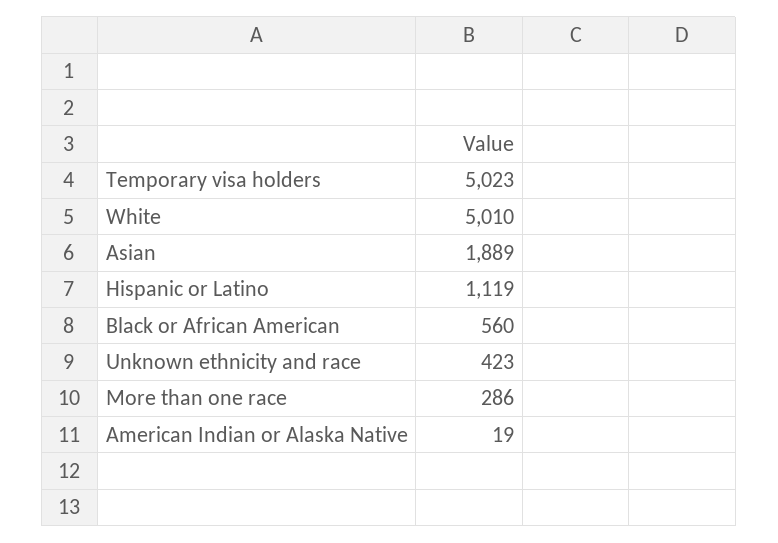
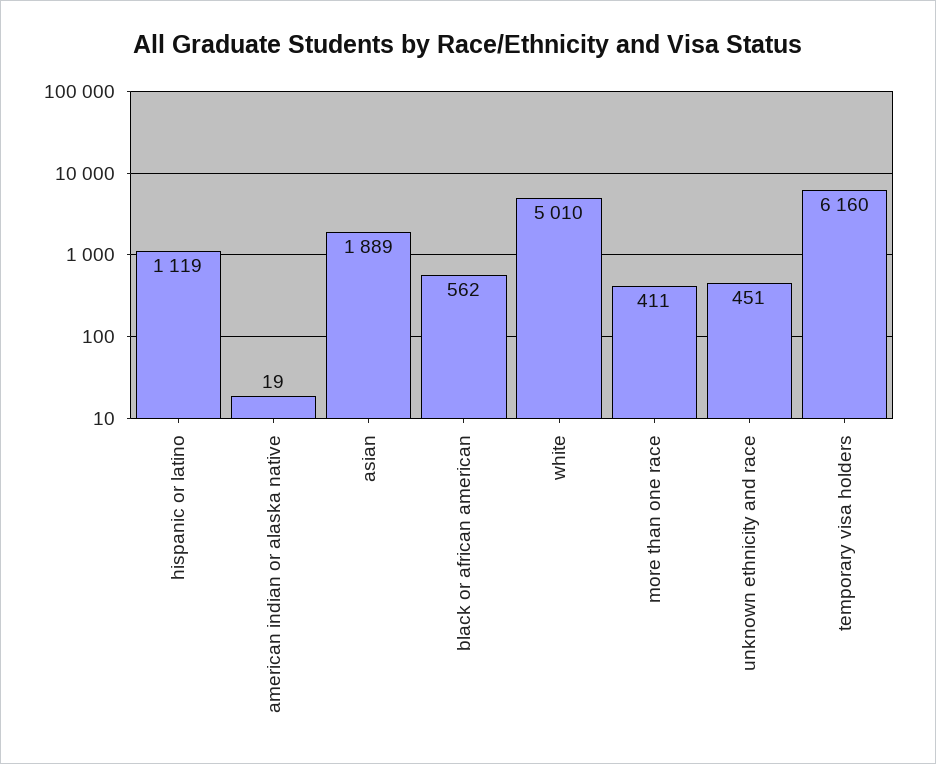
  {
-   "Temporary visa holders": 5023,
+   "Temporary visa holders": 6160,
    "White": 5010,
    "Asian": 1889,
    "Hispanic or Latino": 1119,
-   "Black or African American": 560,
+   "Black or African American": 562,
-   "Unknown ethnicity and race": 423,
+   "Unknown ethnicity and race": 451,
-   "More than one race": 286,
+   "More than one race": 411,
    "American Indian or Alaska Native": 19
  }

